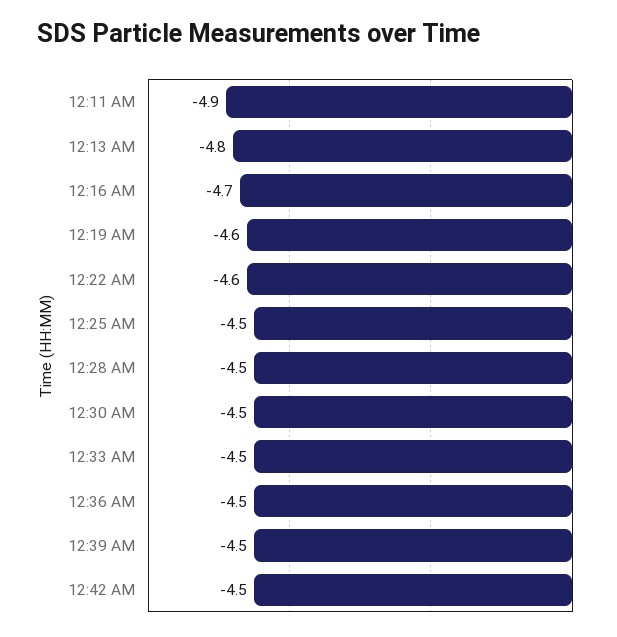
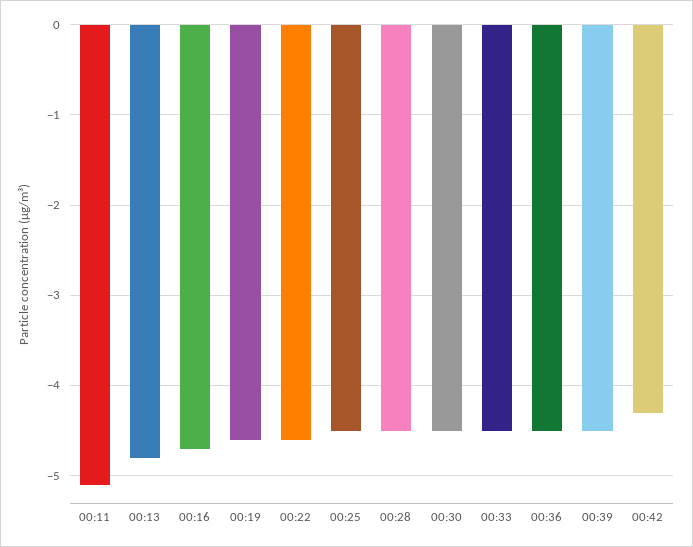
  {
-   "12:11 AM": -4.9,
+   "12:11 AM": -5.1,
    "12:13 AM": -4.8,
    "12:16 AM": -4.7,
    "12:19 AM": -4.6,
    "12:22 AM": -4.6,
    "12:25 AM": -4.5,
    "12:28 AM": -4.5,
    "12:30 AM": -4.5,
    "12:33 AM": -4.5,
    "12:36 AM": -4.5,
    "12:39 AM": -4.5,
-   "12:42 AM": -4.5
+   "12:42 AM": -4.3
  }

